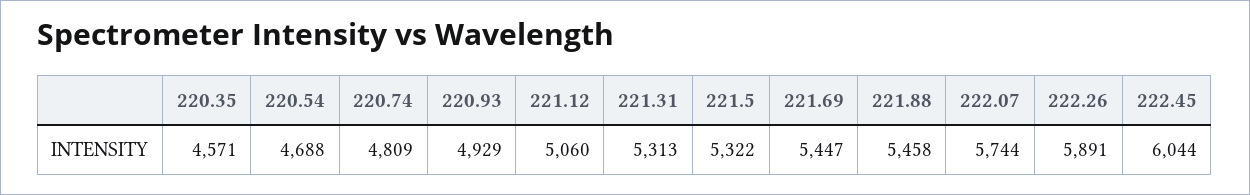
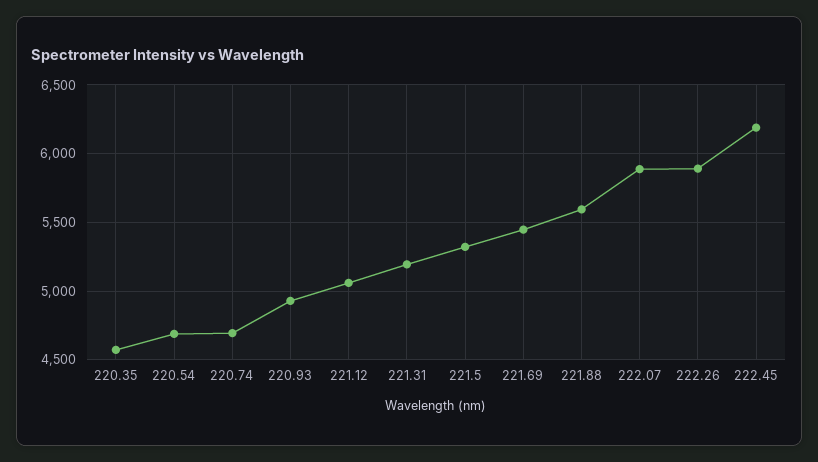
  {
    "220.35": 4571,
    "220.54": 4688,
-   "220.74": 4809,
+   "220.74": 4700,
    "220.93": 4929,
    "221.12": 5060,
-   "221.31": 5313,
+   "221.31": 5200,
    "221.5": 5322,
    "221.69": 5447,
-   "221.88": 5458,
+   "221.88": 5600,
-   "222.07": 5744,
+   "222.07": 5900,
    "222.26": 5891,
-   "222.45": 6044
+   "222.45": 6200
  }

